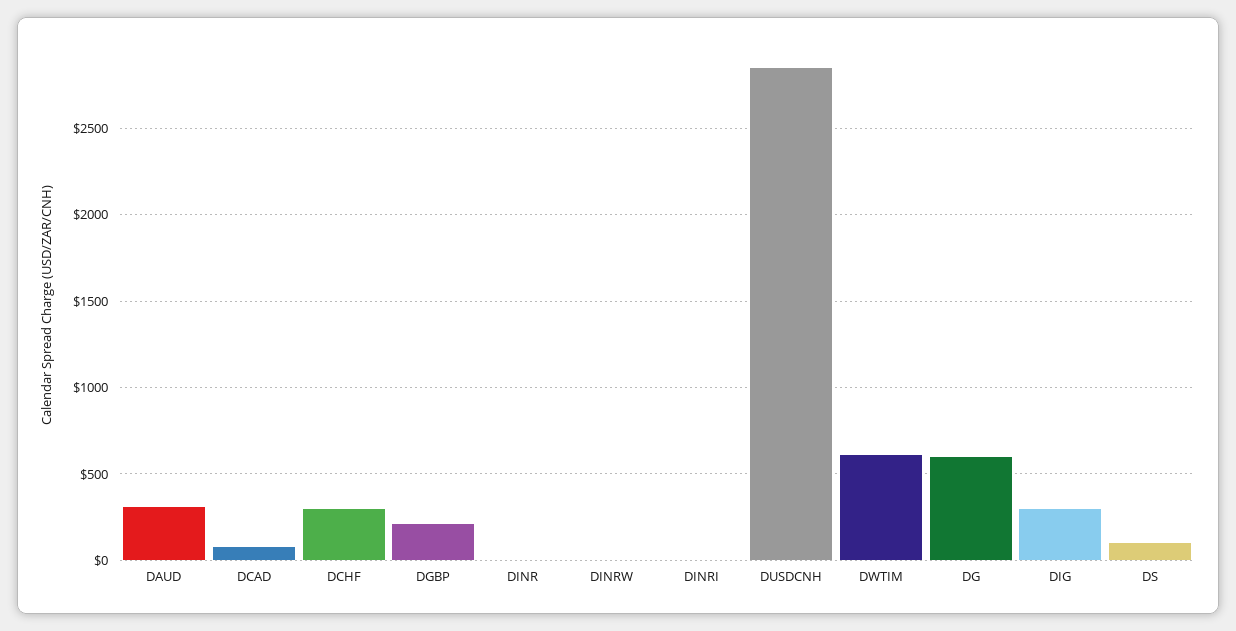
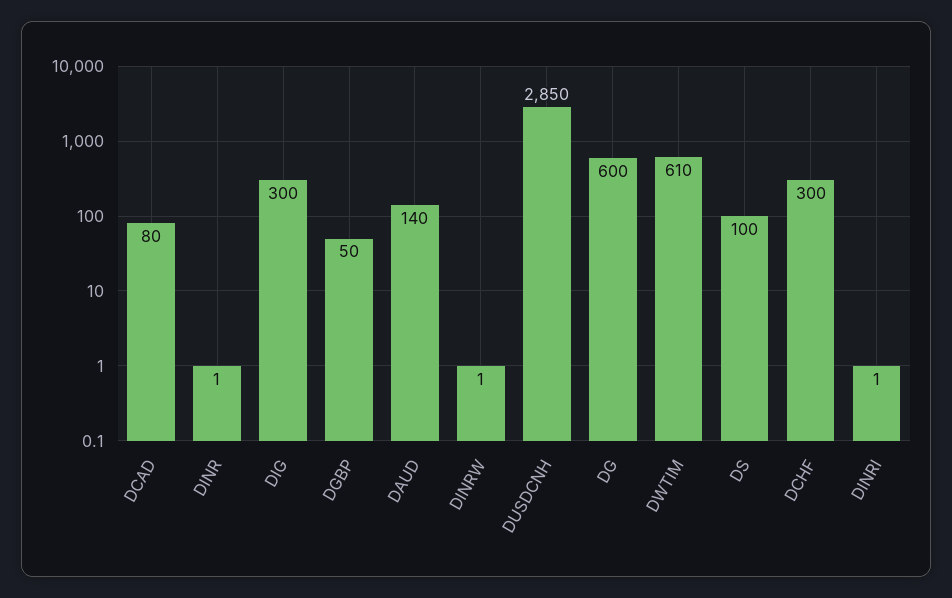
  {
-   "DAUD": 300,
+   "DAUD": 140,
    "DCAD": 80,
    "DCHF": 300,
-   "DGBP": 200,
+   "DGBP": 50,
    "DINR": 1,
    "DINRW": 1,
    "DINRI": 1,
    "DUSDCNH": 2850,
    "DWTIM": 610,
    "DG": 600,
    "DIG": 300,
    "DS": 100
  }

